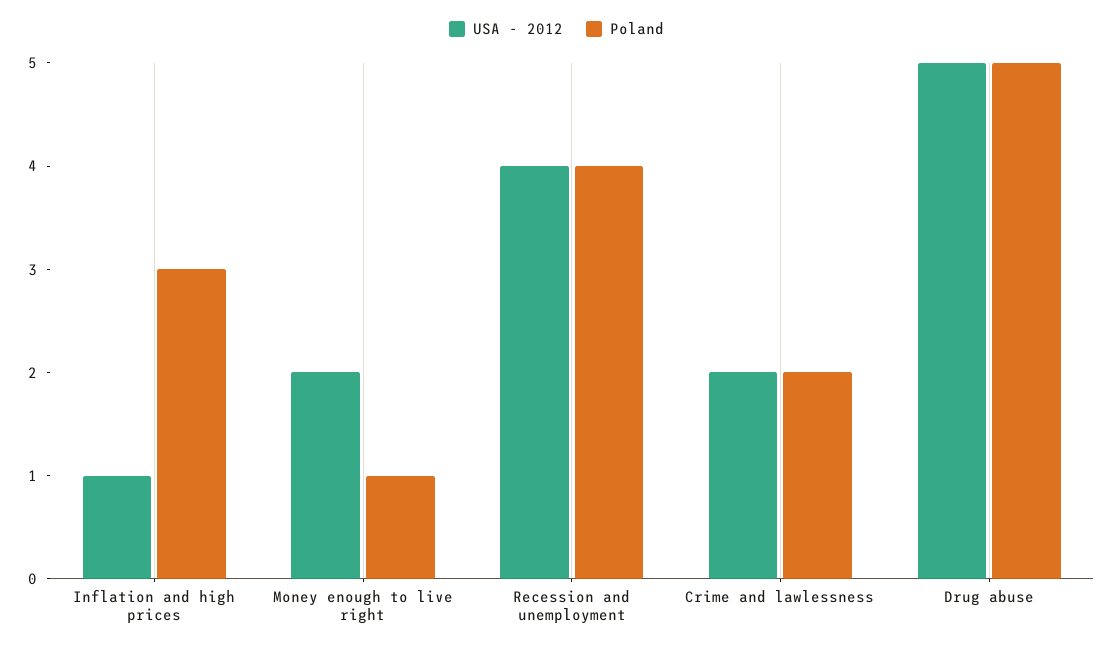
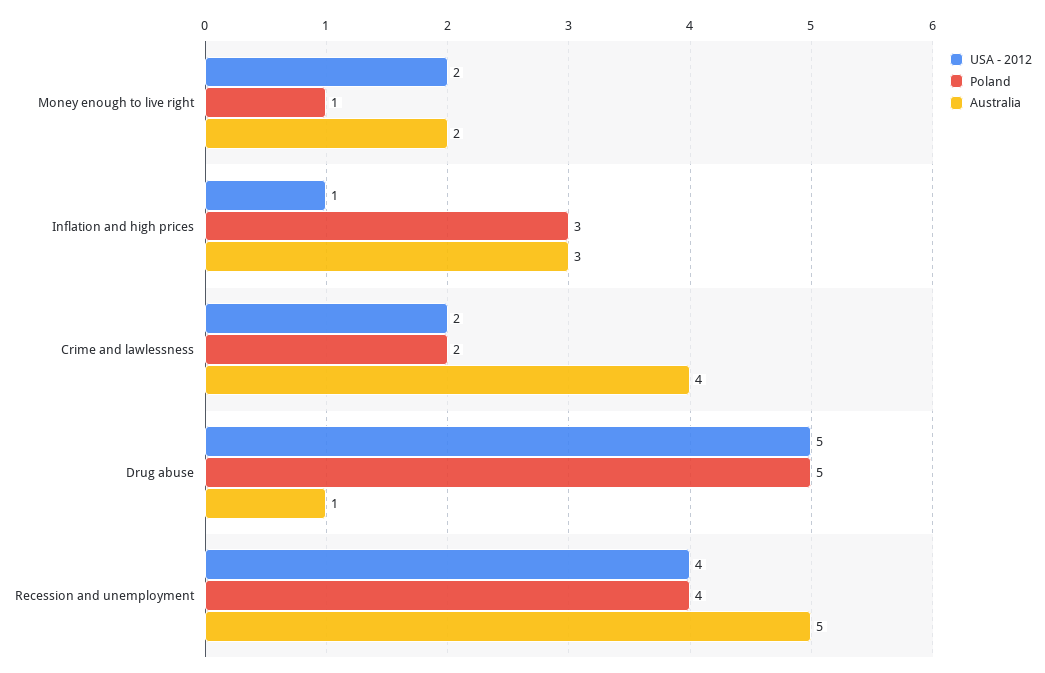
  {
    "USA - 2012": {
      "Inflation and high prices": 1,
      "Money enough to live right": 2,
      "Recession and unemployment": 4,
      "Crime and lawlessness": 2,
      "Drug abuse": 5
    },
    "Poland": {
      "Inflation and high prices": 3,
      "Money enough to live right": 1,
      "Recession and unemployment": 4,
      "Crime and lawlessness": 2,
      "Drug abuse": 5
-   }
+   },
+   "Australia": {
+     "Money enough to live right": 2,
+     "Inflation and high prices": 3,
+     "Crime and lawlessness": 4,
+     "Drug abuse": 1,
+     "Recession and unemployment": 5
+   }
  }

